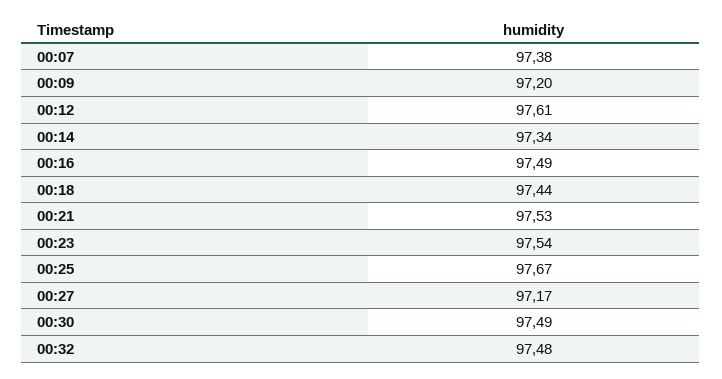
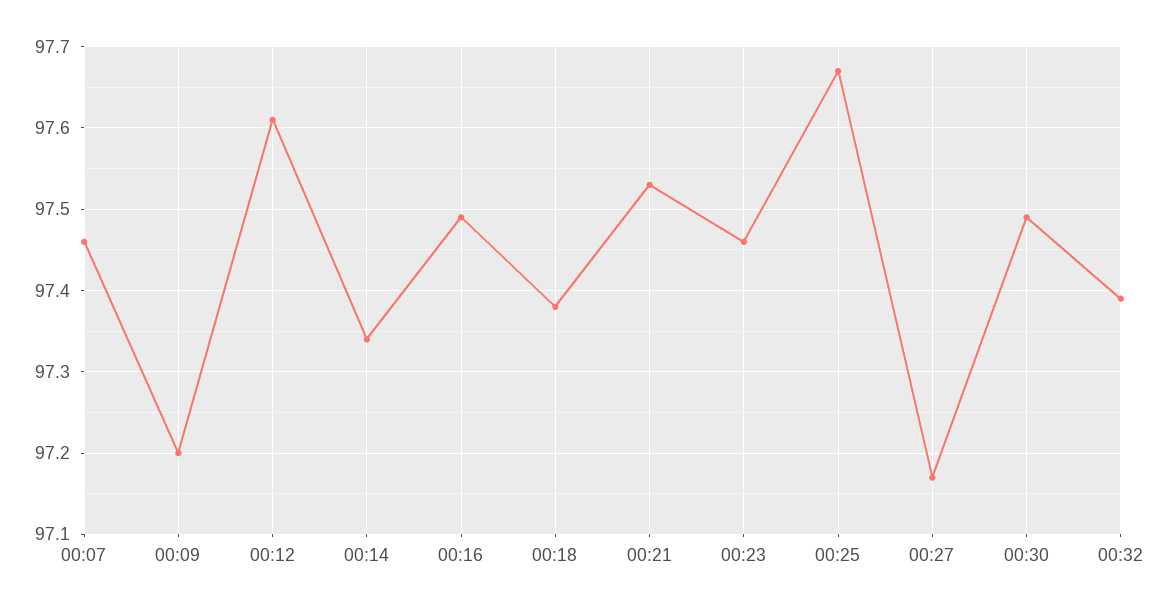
  {
-   "00:07": 97.38,
+   "00:07": 97.46,
    "00:09": 97.2,
    "00:12": 97.61,
    "00:14": 97.34,
    "00:16": 97.49,
-   "00:18": 97.44,
+   "00:18": 97.38,
    "00:21": 97.53,
-   "00:23": 97.54,
+   "00:23": 97.46,
    "00:25": 97.67,
    "00:27": 97.17,
    "00:30": 97.49,
-   "00:32": 97.48
+   "00:32": 97.39
  }

